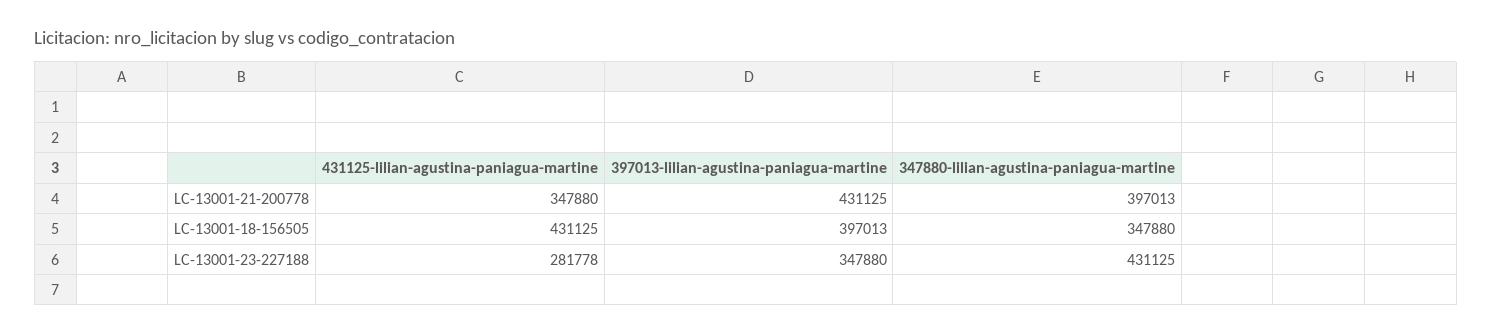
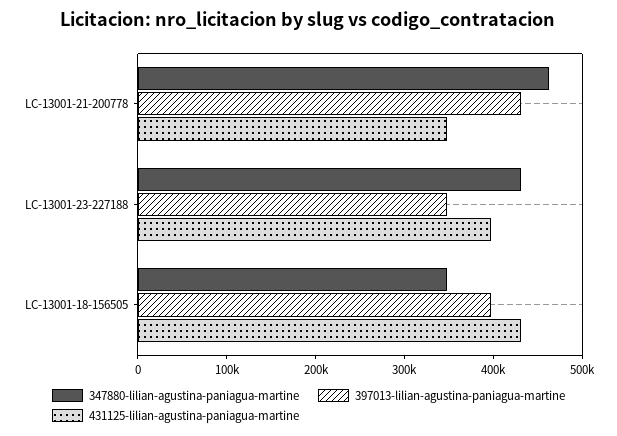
  {
    "431125-lilian-agustina-paniagua-martine": {
      "LC-13001-21-200778": 347880,
      "LC-13001-18-156505": 431125,
-     "LC-13001-23-227188": 281778
+     "LC-13001-23-227188": 400000
    },
    "397013-lilian-agustina-paniagua-martine": {
      "LC-13001-21-200778": 431125,
      "LC-13001-18-156505": 397013,
      "LC-13001-23-227188": 347880
    },
    "347880-lilian-agustina-paniagua-martine": {
-     "LC-13001-21-200778": 397013,
+     "LC-13001-21-200778": 460000,
      "LC-13001-18-156505": 347880,
      "LC-13001-23-227188": 431125
    }
  }

